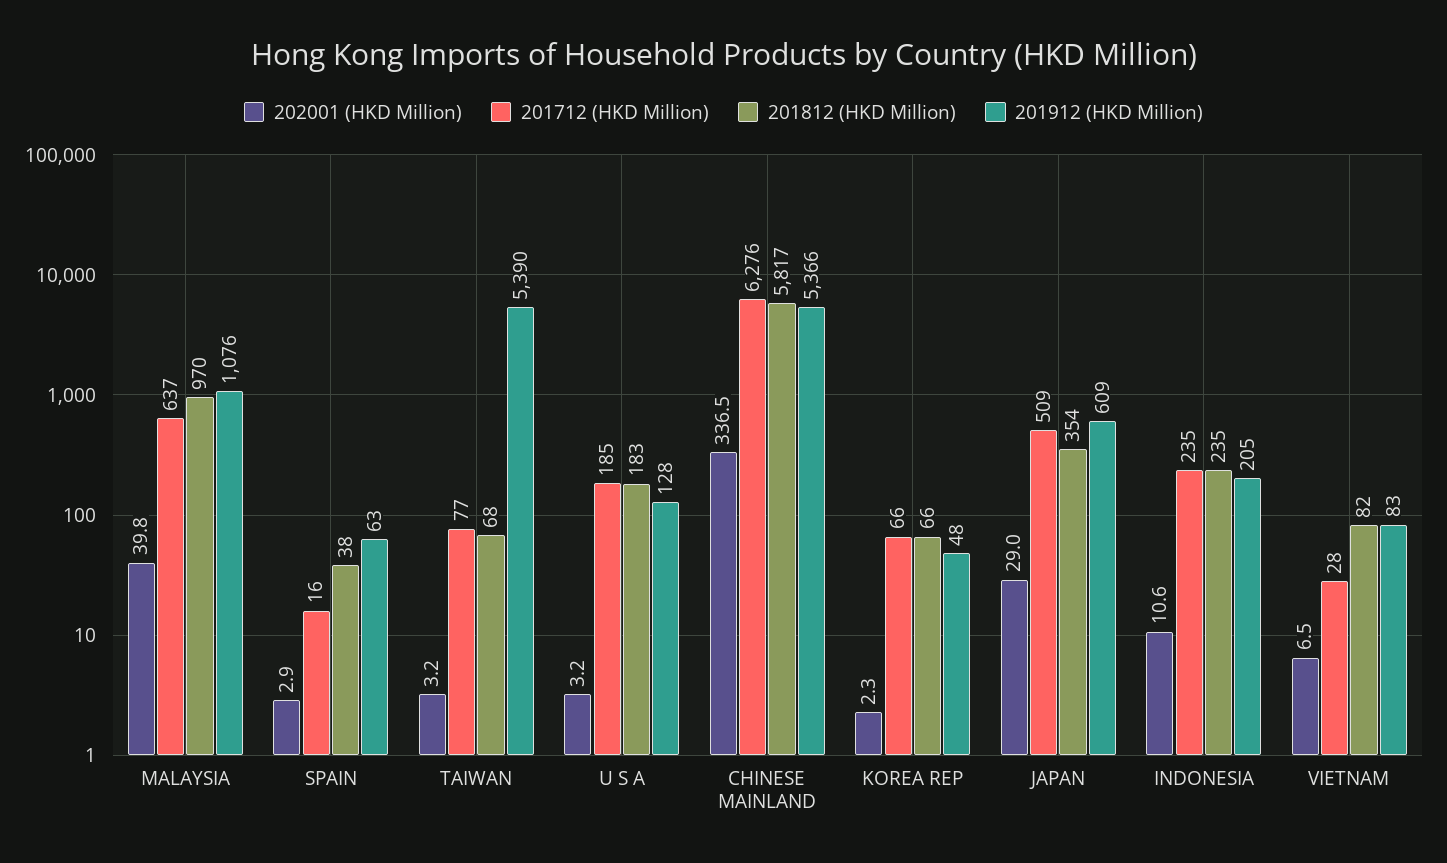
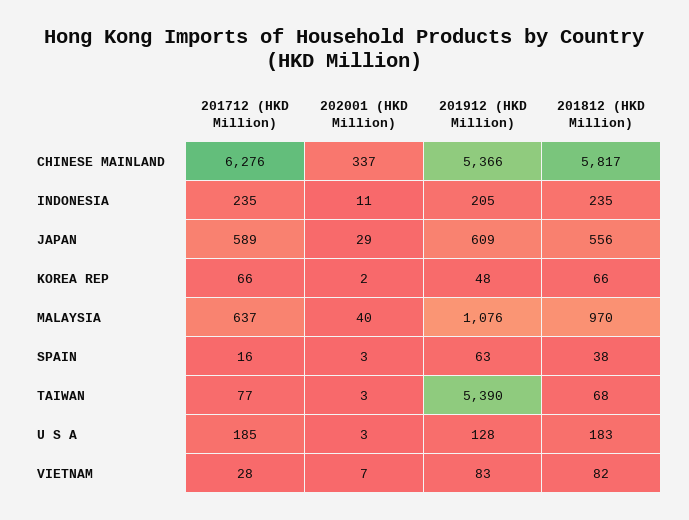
  {
    "202001 (HKD Million)": {
      "MALAYSIA": 39.8,
      "SPAIN": 2.9,
      "TAIWAN": 3.2,
      "U S A": 3.2,
      "CHINESE MAINLAND": 336.5,
      "KOREA REP": 2.3,
      "JAPAN": 29,
      "INDONESIA": 10.6,
      "VIETNAM": 6.5
    },
    "201712 (HKD Million)": {
      "MALAYSIA": 637,
      "SPAIN": 16,
      "TAIWAN": 77,
      "U S A": 185,
      "CHINESE MAINLAND": 6276,
      "KOREA REP": 66,
-     "JAPAN": 509,
+     "JAPAN": 589,
      "INDONESIA": 235,
      "VIETNAM": 28
    },
    "201812 (HKD Million)": {
      "MALAYSIA": 970,
      "SPAIN": 38,
      "TAIWAN": 68,
      "U S A": 183,
      "CHINESE MAINLAND": 5817,
      "KOREA REP": 66,
-     "JAPAN": 354,
+     "JAPAN": 556,
      "INDONESIA": 235,
      "VIETNAM": 82
    },
    "201912 (HKD Million)": {
      "MALAYSIA": 1076,
      "SPAIN": 63,
      "TAIWAN": 5390,
      "U S A": 128,
      "CHINESE MAINLAND": 5366,
      "KOREA REP": 48,
      "JAPAN": 609,
      "INDONESIA": 205,
      "VIETNAM": 83
    }
  }

